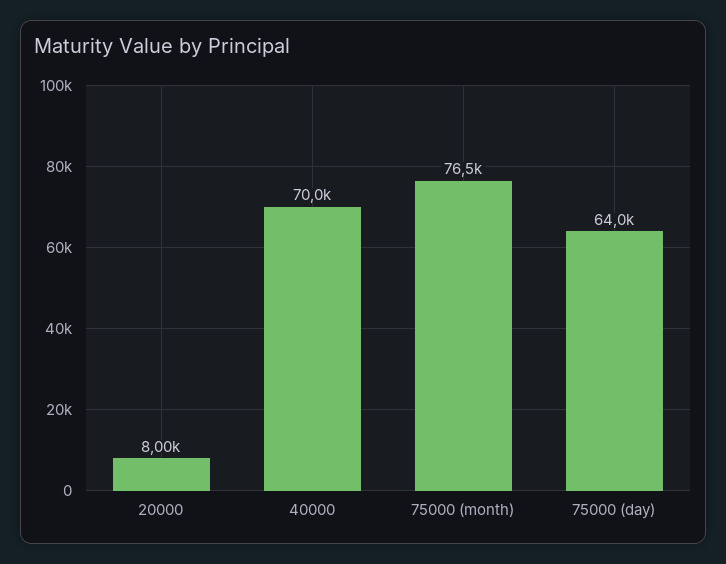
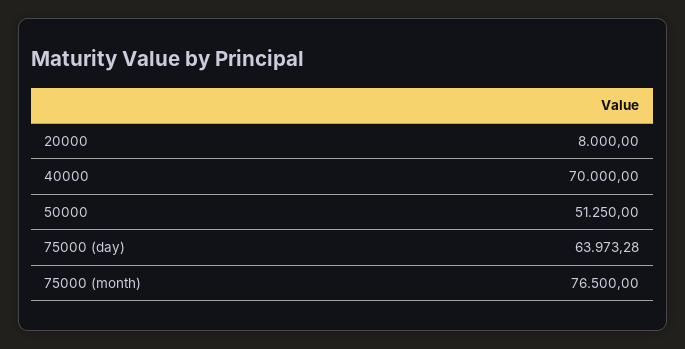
  {
    "20000": 8000,
    "40000": 70000,
    "75000 (month)": 76500,
-   "75000 (day)": 63973.28
+   "75000 (day)": 63973.28,
+   "50000": 51250
  }

